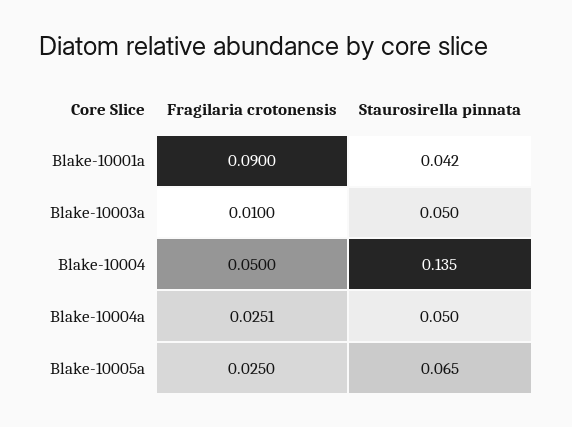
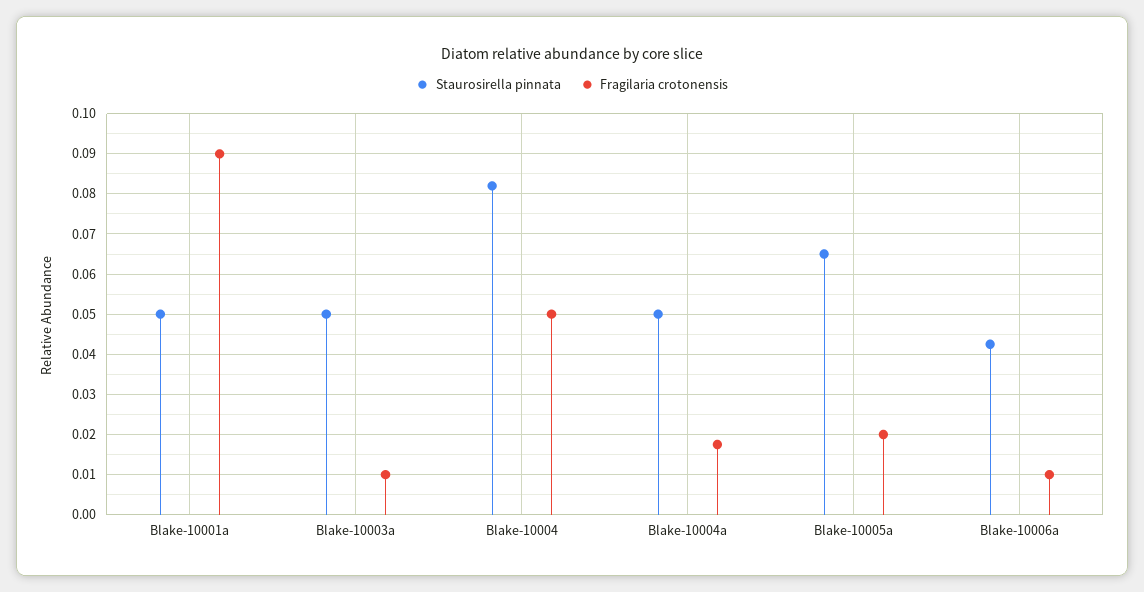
  {
    "Fragilaria crotonensis": {
      "Blake-10001a": 0.09,
      "Blake-10003a": 0.01,
      "Blake-10004": 0.05,
-     "Blake-10004a": 0.0251,
+     "Blake-10004a": 0.018,
-     "Blake-10005a": 0.025
+     "Blake-10005a": 0.02,
+     "Blake-10006a": 0.01
    },
    "Staurosirella pinnata": {
-     "Blake-10001a": 0.042,
+     "Blake-10001a": 0.05,
      "Blake-10003a": 0.05,
-     "Blake-10004": 0.135,
+     "Blake-10004": 0.082,
      "Blake-10004a": 0.05,
-     "Blake-10005a": 0.065
+     "Blake-10005a": 0.065,
+     "Blake-10006a": 0.042
    }
  }

